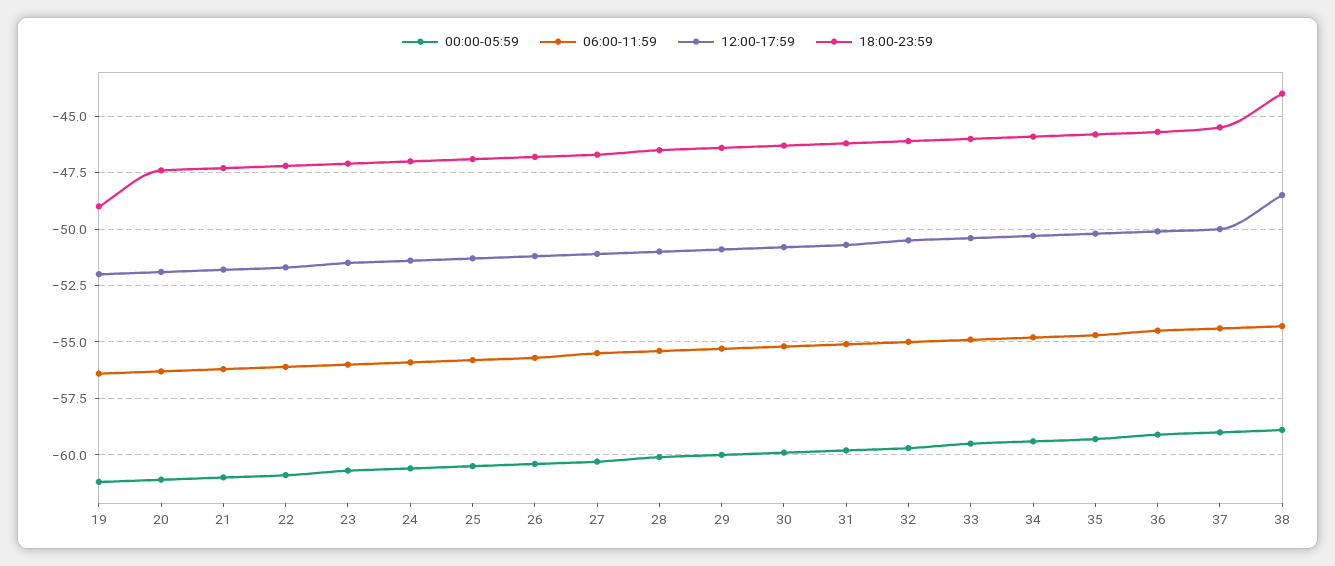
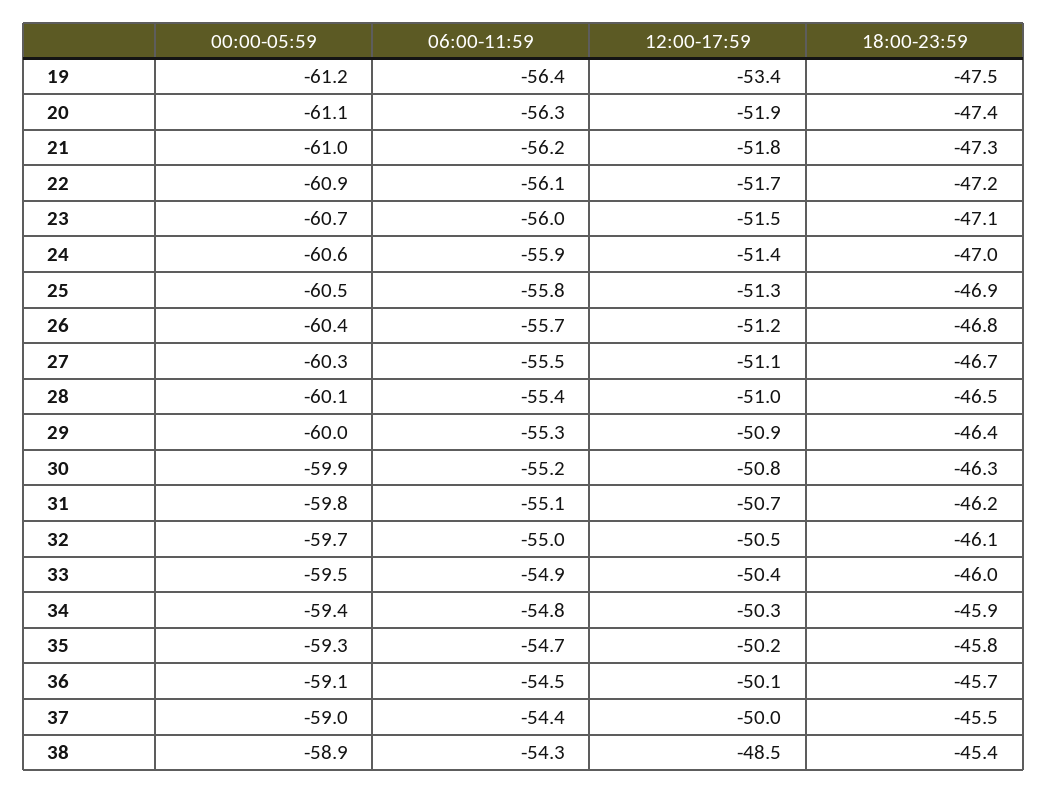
  {
    "00:00-05:59": {
      "19": -61.2,
      "20": -61.1,
      "21": -61,
      "22": -60.9,
      "23": -60.7,
      "24": -60.6,
      "25": -60.5,
      "26": -60.4,
      "27": -60.3,
      "28": -60.1,
      "29": -60,
      "30": -59.9,
      "31": -59.8,
      "32": -59.7,
      "33": -59.5,
      "34": -59.4,
      "35": -59.3,
      "36": -59.1,
      "37": -59,
      "38": -58.9
    },
    "06:00-11:59": {
      "19": -56.4,
      "20": -56.3,
      "21": -56.2,
      "22": -56.1,
      "23": -56,
      "24": -55.9,
      "25": -55.8,
      "26": -55.7,
      "27": -55.5,
      "28": -55.4,
      "29": -55.3,
      "30": -55.2,
      "31": -55.1,
      "32": -55,
      "33": -54.9,
      "34": -54.8,
      "35": -54.7,
      "36": -54.5,
      "37": -54.4,
      "38": -54.3
    },
    "12:00-17:59": {
-     "19": -52,
+     "19": -53.4,
      "20": -51.9,
      "21": -51.8,
      "22": -51.7,
      "23": -51.5,
      "24": -51.4,
      "25": -51.3,
      "26": -51.2,
      "27": -51.1,
      "28": -51,
      "29": -50.9,
      "30": -50.8,
      "31": -50.7,
      "32": -50.5,
      "33": -50.4,
      "34": -50.3,
      "35": -50.2,
      "36": -50.1,
      "37": -50,
      "38": -48.5
    },
    "18:00-23:59": {
-     "19": -49,
+     "19": -47.5,
      "20": -47.4,
      "21": -47.3,
      "22": -47.2,
      "23": -47.1,
      "24": -47,
      "25": -46.9,
      "26": -46.8,
      "27": -46.7,
      "28": -46.5,
      "29": -46.4,
      "30": -46.3,
      "31": -46.2,
      "32": -46.1,
      "33": -46,
      "34": -45.9,
      "35": -45.8,
      "36": -45.7,
      "37": -45.5,
-     "38": -44
+     "38": -45.4
    }
  }

